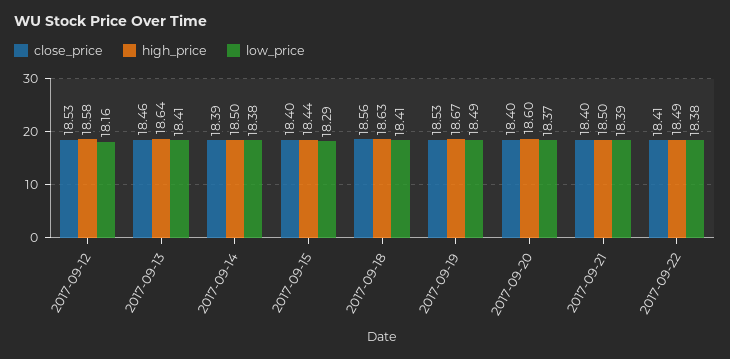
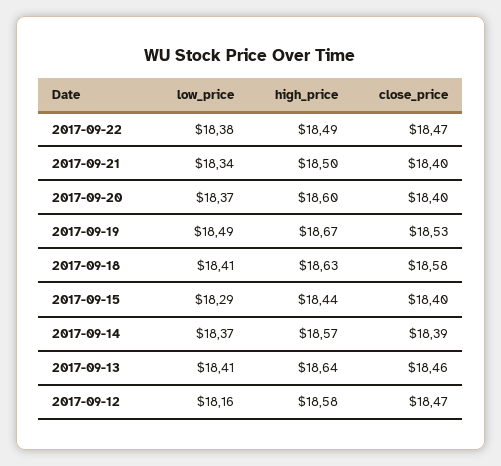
  {
    "close_price": {
-     "2017-09-12": 18.53,
+     "2017-09-12": 18.47,
      "2017-09-13": 18.46,
      "2017-09-14": 18.39,
      "2017-09-15": 18.4,
-     "2017-09-18": 18.56,
+     "2017-09-18": 18.58,
      "2017-09-19": 18.53,
      "2017-09-20": 18.4,
      "2017-09-21": 18.4,
-     "2017-09-22": 18.41
+     "2017-09-22": 18.47
    },
    "high_price": {
      "2017-09-12": 18.58,
      "2017-09-13": 18.64,
-     "2017-09-14": 18.5,
+     "2017-09-14": 18.57,
      "2017-09-15": 18.44,
      "2017-09-18": 18.63,
      "2017-09-19": 18.67,
      "2017-09-20": 18.6,
      "2017-09-21": 18.5,
      "2017-09-22": 18.49
    },
    "low_price": {
      "2017-09-12": 18.16,
      "2017-09-13": 18.41,
-     "2017-09-14": 18.38,
+     "2017-09-14": 18.37,
      "2017-09-15": 18.29,
      "2017-09-18": 18.41,
      "2017-09-19": 18.49,
      "2017-09-20": 18.37,
-     "2017-09-21": 18.39,
+     "2017-09-21": 18.34,
      "2017-09-22": 18.38
    }
  }

